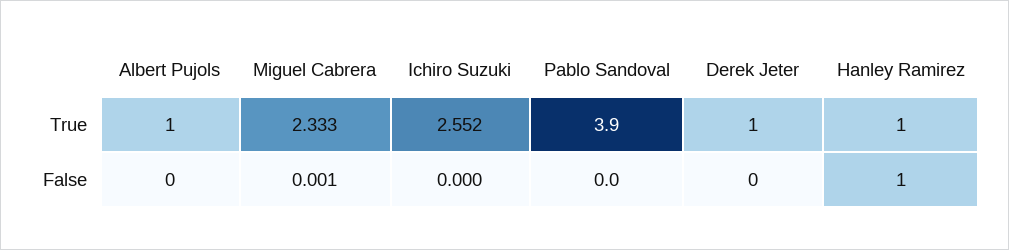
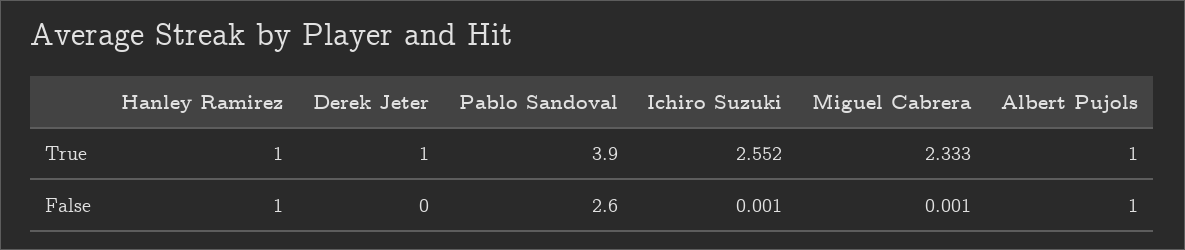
  {
    "Albert Pujols": {
      "True": 1,
-     "False": 0
+     "False": 1
    },
    "Miguel Cabrera": {
      "True": 2.333,
      "False": 0.001
    },
    "Ichiro Suzuki": {
      "True": 2.552,
-     "False": 0
+     "False": 0.001
    },
    "Pablo Sandoval": {
      "True": 3.9,
-     "False": 0
+     "False": 2.6
    },
    "Derek Jeter": {
      "True": 1,
      "False": 0
    },
    "Hanley Ramirez": {
      "True": 1,
      "False": 1
    }
  }

